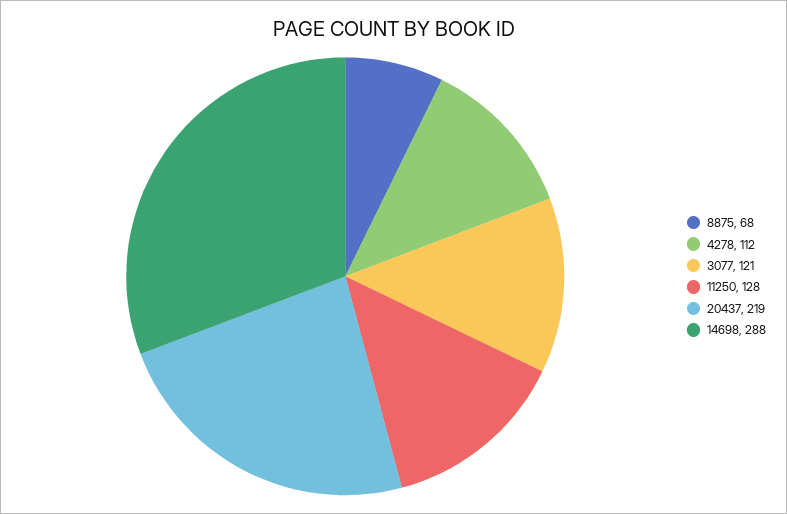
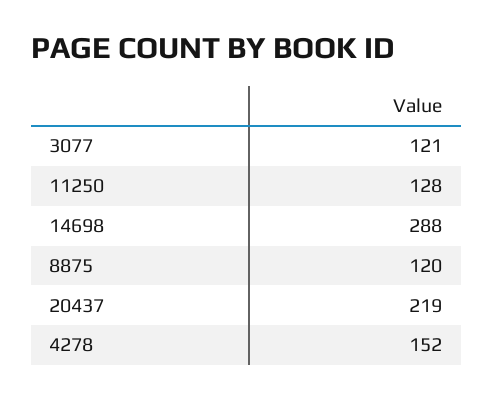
  {
-   "8875": 68,
+   "8875": 120,
-   "4278": 112,
+   "4278": 152,
    "3077": 121,
    "11250": 128,
    "20437": 219,
    "14698": 288
  }

